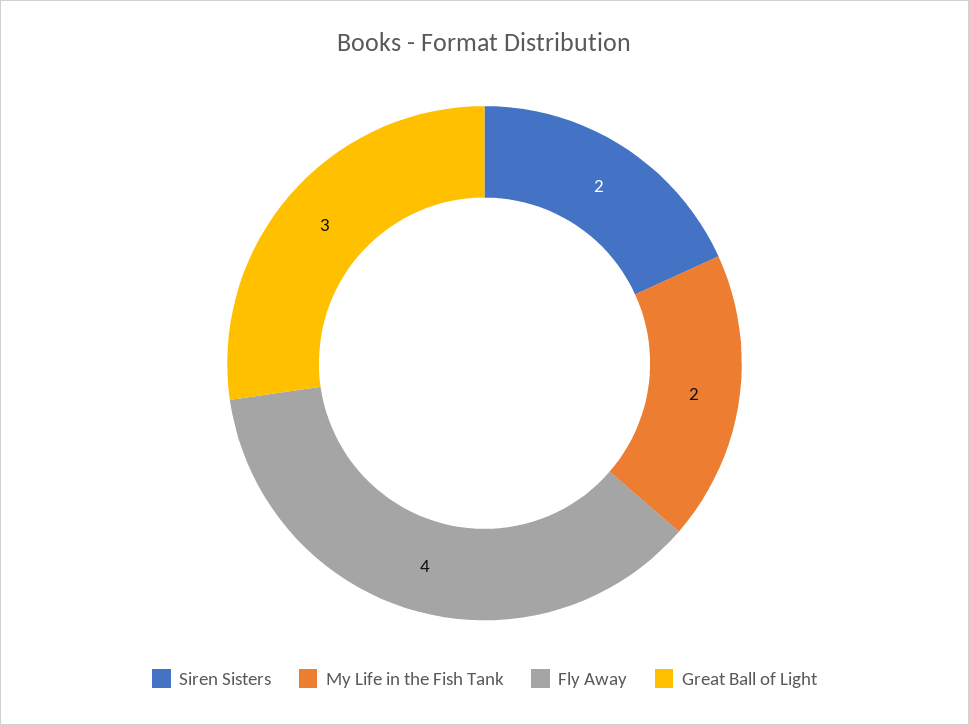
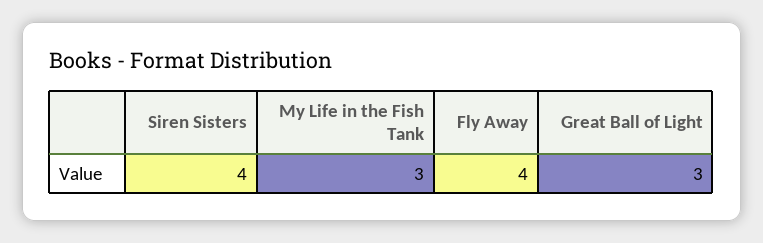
  {
-   "Siren Sisters": 2,
+   "Siren Sisters": 4,
-   "My Life in the Fish Tank": 2,
+   "My Life in the Fish Tank": 3,
    "Fly Away": 4,
    "Great Ball of Light": 3
  }

